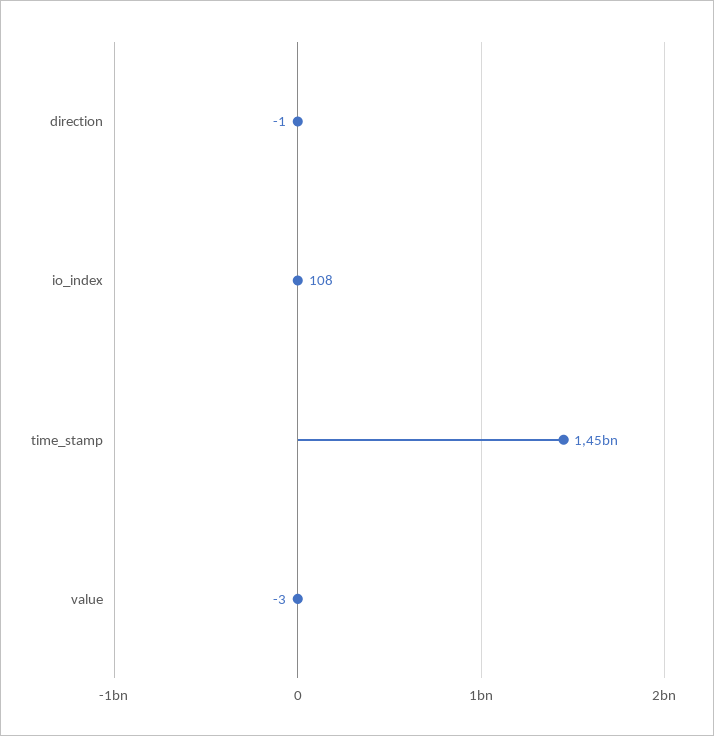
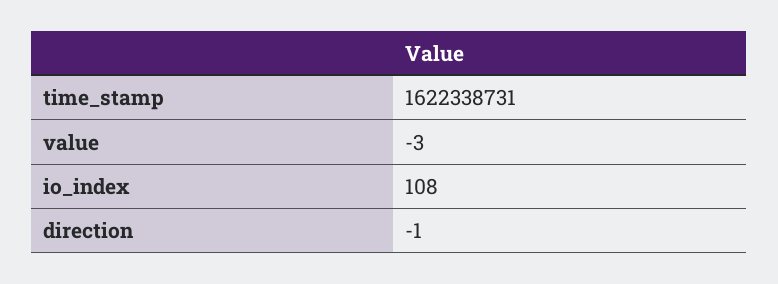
  {
    "direction": -1,
    "io_index": 108,
-   "time_stamp": 1450000000,
+   "time_stamp": 1622338731,
    "value": -3
  }

